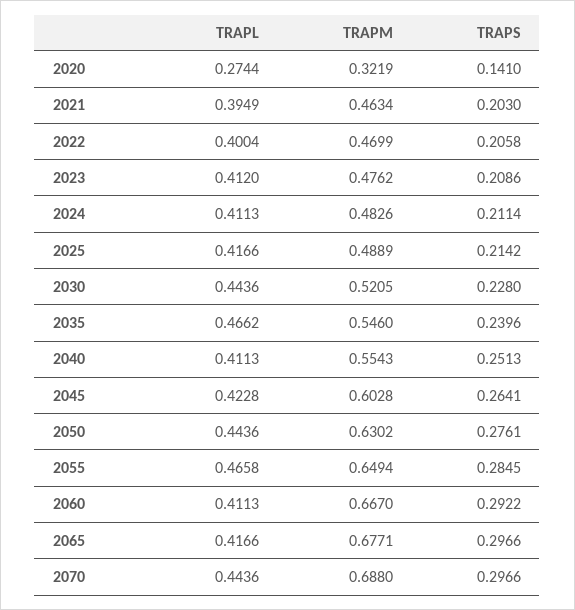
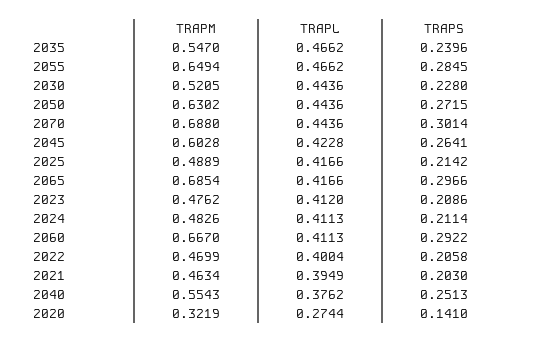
  {
    "TRAPL": {
      "2020": 0.2744,
      "2021": 0.3949,
      "2022": 0.4004,
      "2023": 0.412,
      "2024": 0.4113,
      "2025": 0.4166,
      "2030": 0.4436,
      "2035": 0.4662,
-     "2040": 0.4113,
+     "2040": 0.3762,
      "2045": 0.4228,
      "2050": 0.4436,
-     "2055": 0.4658,
+     "2055": 0.4662,
      "2060": 0.4113,
      "2065": 0.4166,
      "2070": 0.4436
    },
    "TRAPM": {
      "2020": 0.3219,
      "2021": 0.4634,
      "2022": 0.4699,
      "2023": 0.4762,
      "2024": 0.4826,
      "2025": 0.4889,
      "2030": 0.5205,
-     "2035": 0.546,
+     "2035": 0.547,
      "2040": 0.5543,
      "2045": 0.6028,
      "2050": 0.6302,
      "2055": 0.6494,
      "2060": 0.667,
-     "2065": 0.6771,
+     "2065": 0.6854,
      "2070": 0.688
    },
    "TRAPS": {
      "2020": 0.141,
      "2021": 0.203,
      "2022": 0.2058,
      "2023": 0.2086,
      "2024": 0.2114,
      "2025": 0.2142,
      "2030": 0.228,
      "2035": 0.2396,
      "2040": 0.2513,
      "2045": 0.2641,
-     "2050": 0.2761,
+     "2050": 0.2715,
      "2055": 0.2845,
      "2060": 0.2922,
      "2065": 0.2966,
-     "2070": 0.2966
+     "2070": 0.3014
    }
  }

